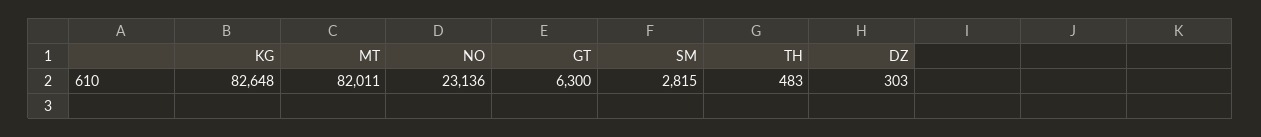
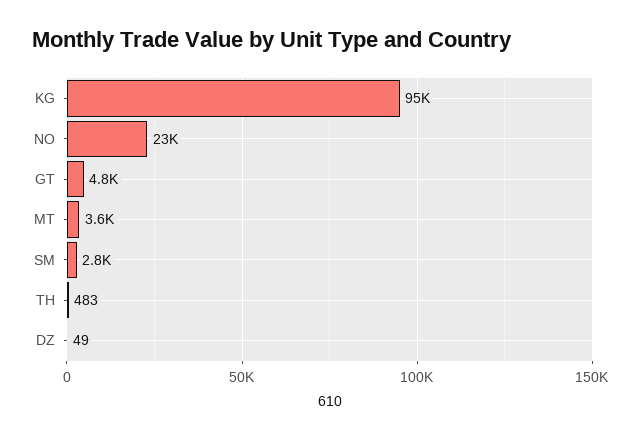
  {
-   "KG": 82648,
+   "KG": 95000,
-   "MT": 82011,
+   "MT": 3600,
    "NO": 23136,
-   "GT": 6300,
+   "GT": 4800,
    "SM": 2815,
    "TH": 483,
-   "DZ": 303
+   "DZ": 49
  }

